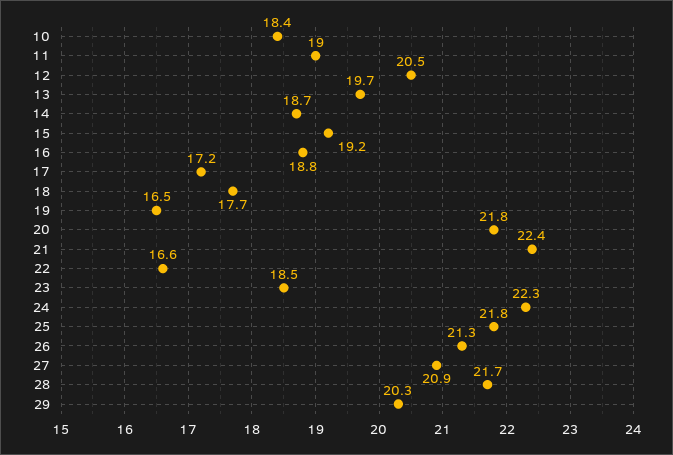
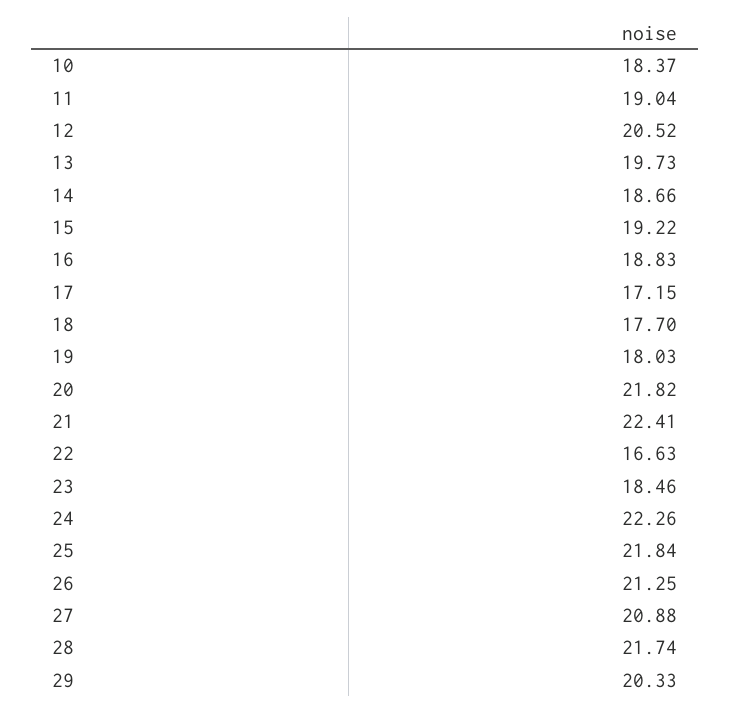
  {
    "10": 18.37,
    "11": 19.04,
    "12": 20.52,
    "13": 19.73,
    "14": 18.66,
    "15": 19.22,
    "16": 18.83,
    "17": 17.15,
    "18": 17.7,
-   "19": 16.5,
+   "19": 18.03,
    "20": 21.82,
    "21": 22.41,
    "22": 16.63,
    "23": 18.46,
    "24": 22.26,
    "25": 21.84,
    "26": 21.25,
    "27": 20.88,
    "28": 21.74,
    "29": 20.33
  }

